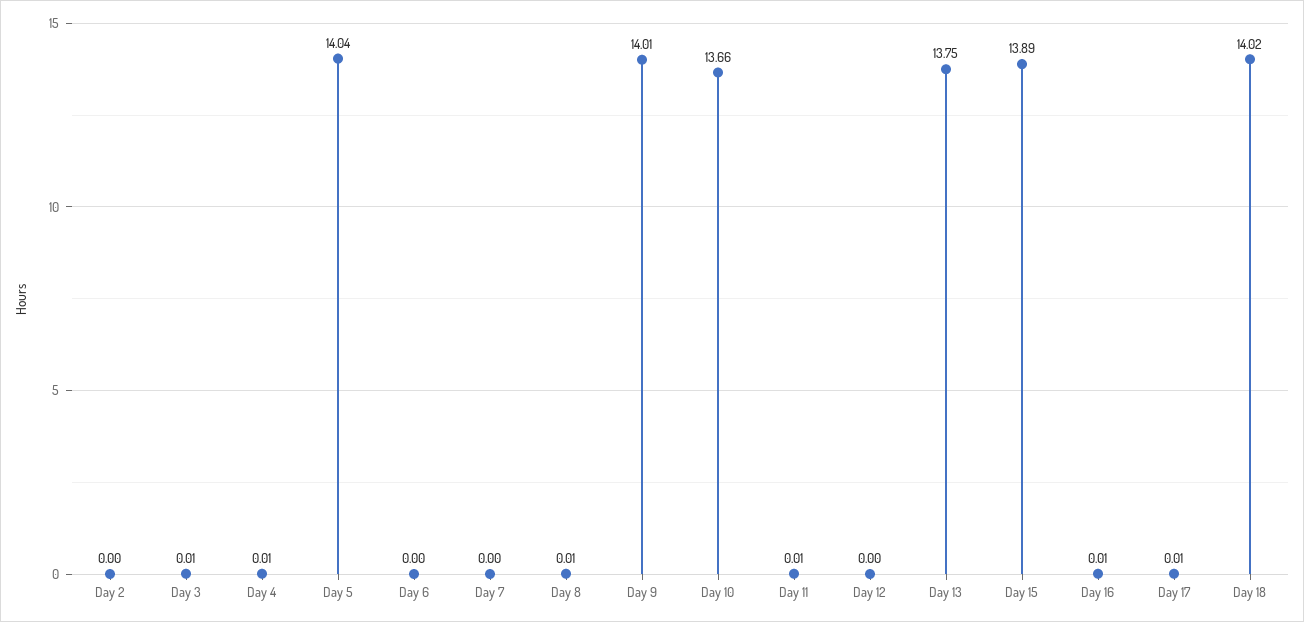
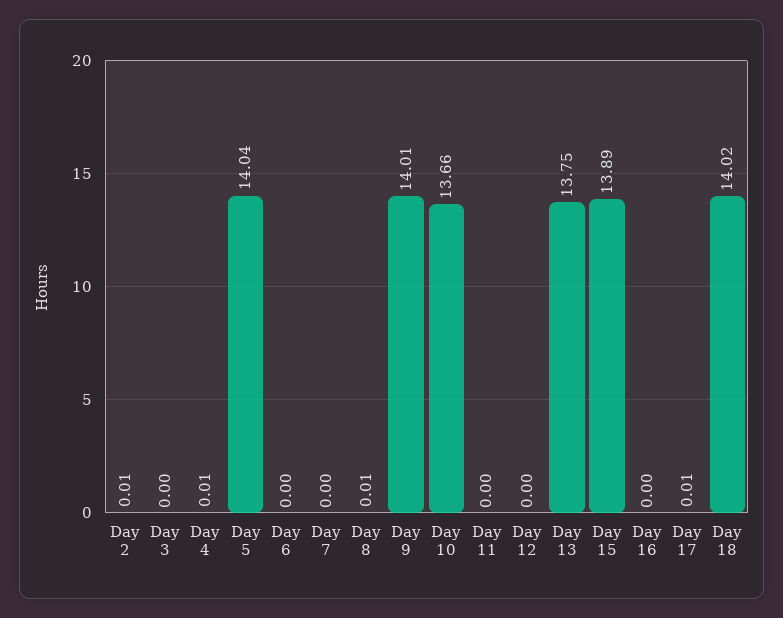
  {
-   "Day 2": 0,
+   "Day 2": 0.01,
-   "Day 3": 0.01,
+   "Day 3": 0,
    "Day 4": 0.01,
    "Day 5": 14.04,
    "Day 6": 0,
    "Day 7": 0,
    "Day 8": 0.01,
    "Day 9": 14.01,
    "Day 10": 13.66,
-   "Day 11": 0.01,
+   "Day 11": 0,
    "Day 12": 0,
    "Day 13": 13.75,
    "Day 15": 13.89,
-   "Day 16": 0.01,
+   "Day 16": 0,
    "Day 17": 0.01,
    "Day 18": 14.02
  }

